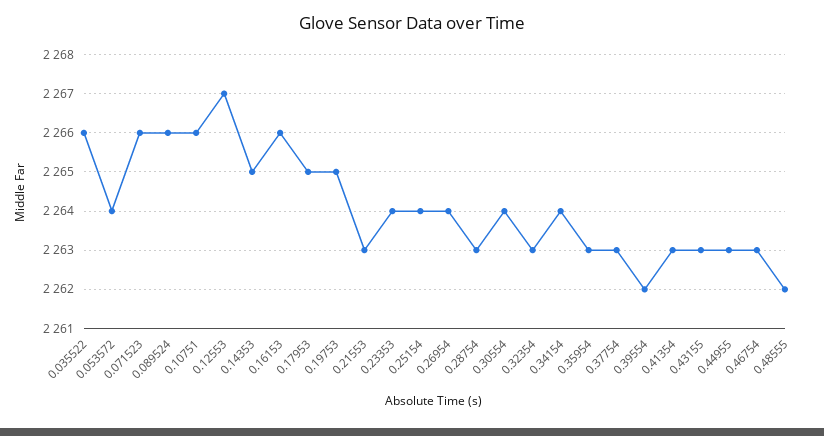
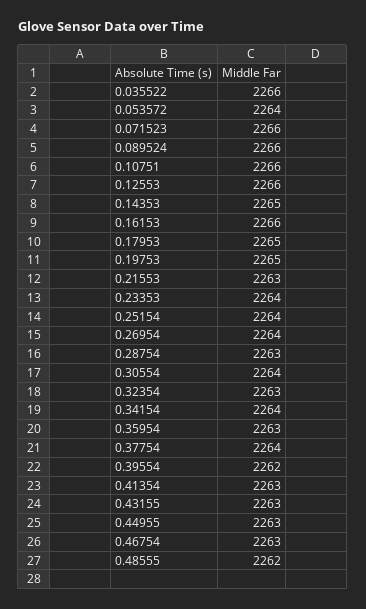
  {
    "0.035522": 2266,
    "0.053572": 2264,
    "0.071523": 2266,
    "0.089524": 2266,
    "0.10751": 2266,
-   "0.12553": 2267,
+   "0.12553": 2266,
    "0.14353": 2265,
    "0.16153": 2266,
    "0.17953": 2265,
    "0.19753": 2265,
    "0.21553": 2263,
    "0.23353": 2264,
    "0.25154": 2264,
    "0.26954": 2264,
    "0.28754": 2263,
    "0.30554": 2264,
    "0.32354": 2263,
    "0.34154": 2264,
    "0.35954": 2263,
-   "0.37754": 2263,
+   "0.37754": 2264,
    "0.39554": 2262,
    "0.41354": 2263,
    "0.43155": 2263,
    "0.44955": 2263,
    "0.46754": 2263,
    "0.48555": 2262
  }

